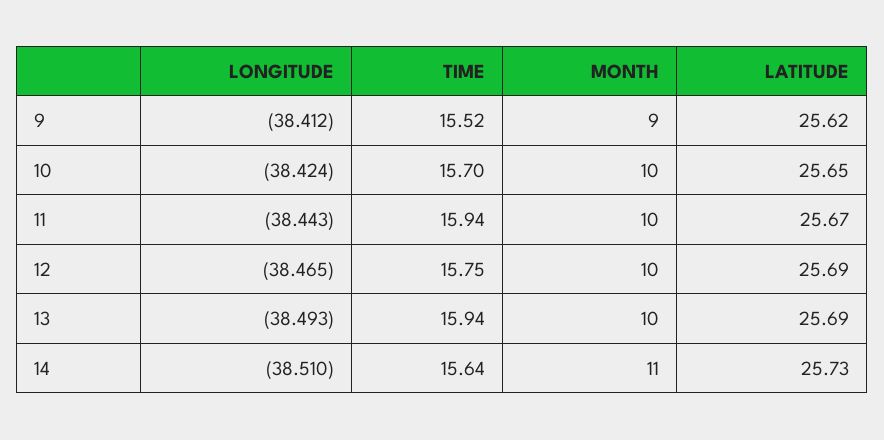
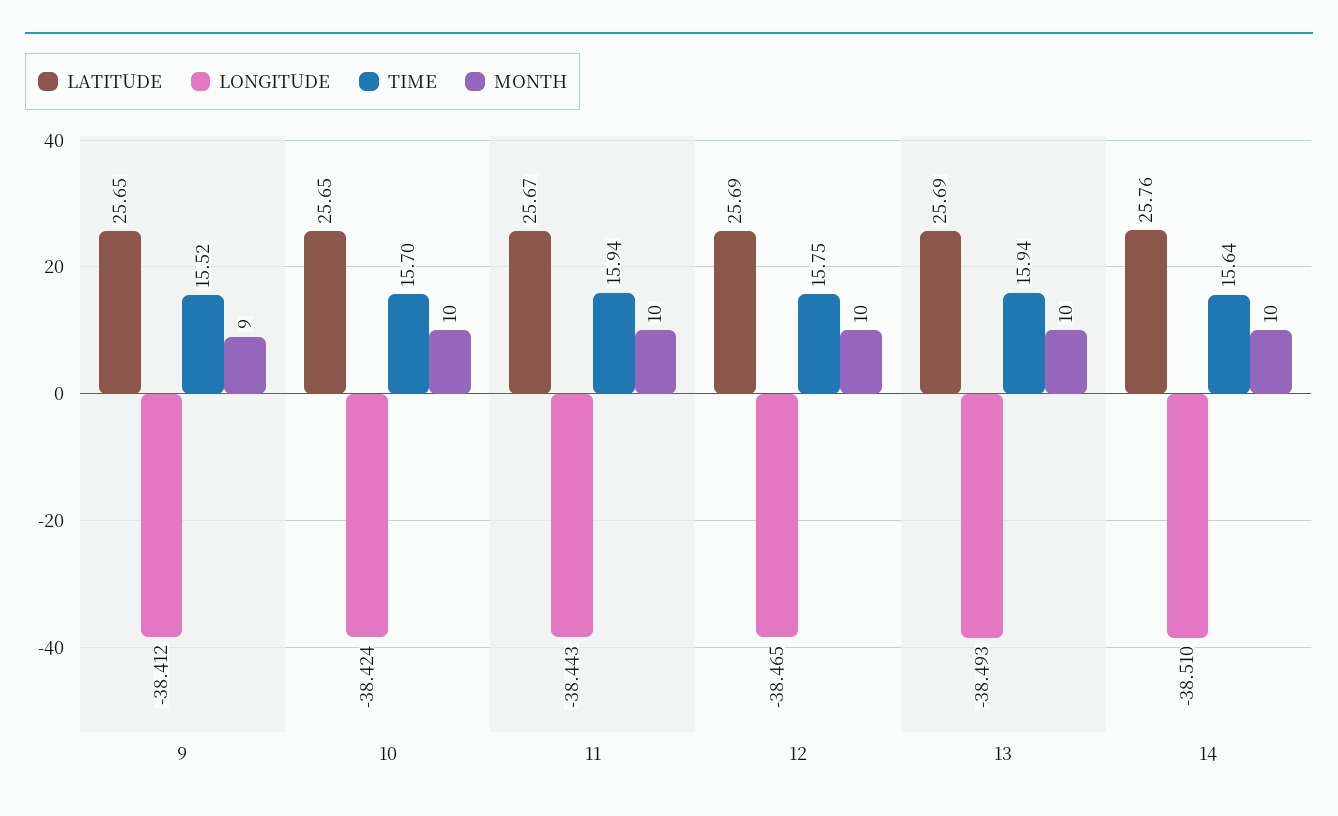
  {
    "LONGITUDE": {
      "9": -38.412,
      "10": -38.424,
      "11": -38.443,
      "12": -38.465,
      "13": -38.493,
      "14": -38.51
    },
    "TIME": {
      "9": 15.52,
      "10": 15.7,
      "11": 15.94,
      "12": 15.75,
      "13": 15.94,
      "14": 15.64
    },
    "MONTH": {
      "9": 9,
      "10": 10,
      "11": 10,
      "12": 10,
      "13": 10,
-     "14": 11
+     "14": 10
    },
    "LATITUDE": {
-     "9": 25.62,
+     "9": 25.65,
      "10": 25.65,
      "11": 25.67,
      "12": 25.69,
      "13": 25.69,
-     "14": 25.73
+     "14": 25.76
    }
  }

